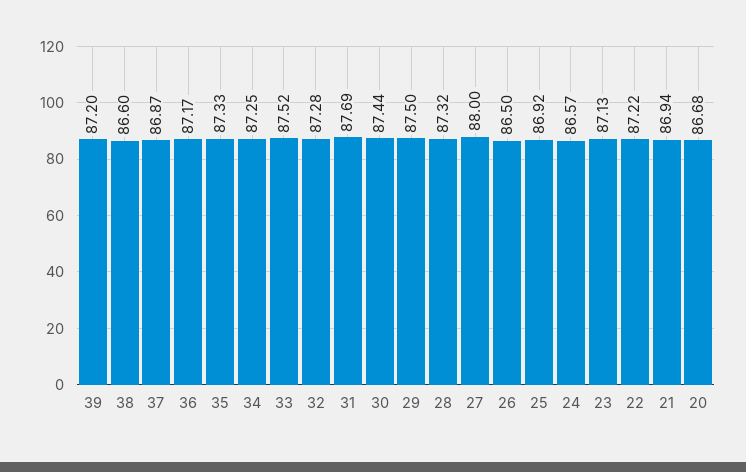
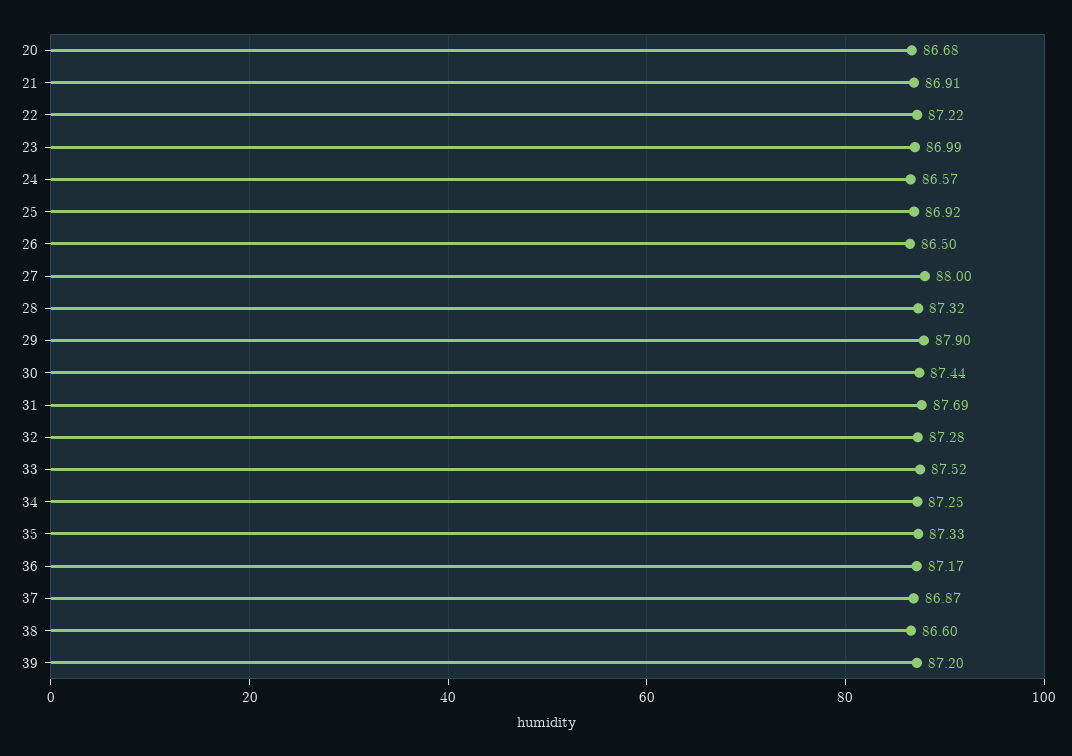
  {
    "39": 87.2,
    "38": 86.6,
    "37": 86.87,
    "36": 87.17,
    "35": 87.33,
    "34": 87.25,
    "33": 87.52,
    "32": 87.28,
    "31": 87.69,
    "30": 87.44,
-   "29": 87.5,
+   "29": 87.9,
    "28": 87.32,
    "27": 88,
    "26": 86.5,
    "25": 86.92,
    "24": 86.57,
-   "23": 87.13,
+   "23": 86.99,
    "22": 87.22,
-   "21": 86.94,
+   "21": 86.91,
    "20": 86.68
  }

